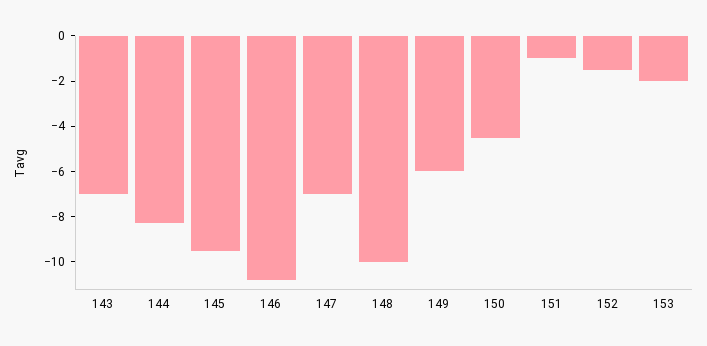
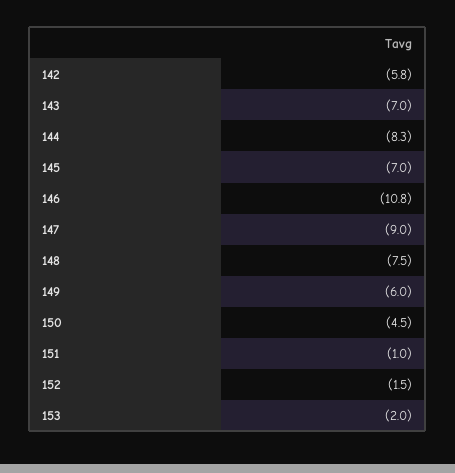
  {
    "143": -7,
    "144": -8.3,
-   "145": -9.5,
+   "145": -7,
    "146": -10.8,
-   "147": -7,
+   "147": -9,
-   "148": -10,
+   "148": -7.5,
    "149": -6,
    "150": -4.5,
    "151": -1,
    "152": -1.5,
-   "153": -2
+   "153": -2,
+   "142": -5.8
  }

